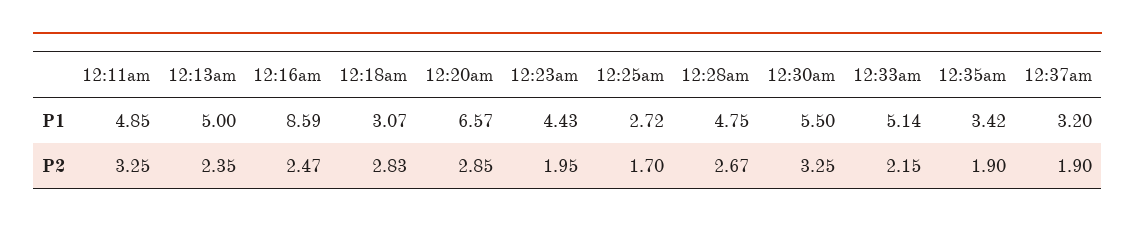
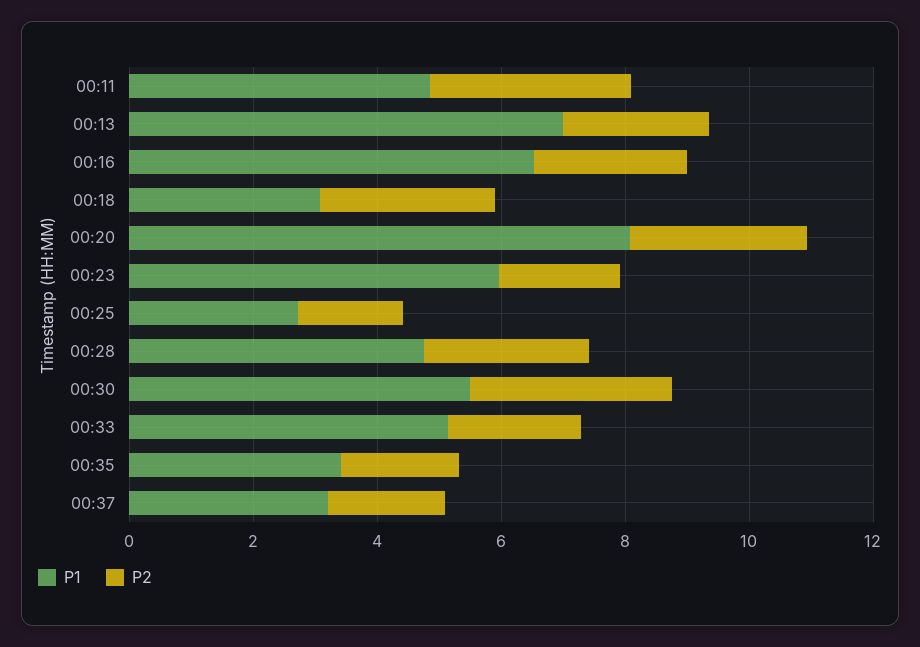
  {
    "P1": {
      "12:11am": 4.85,
-     "12:13am": 5,
+     "12:13am": 7,
-     "12:16am": 8.59,
+     "12:16am": 6.5,
      "12:18am": 3.07,
-     "12:20am": 6.57,
+     "12:20am": 8,
-     "12:23am": 4.43,
+     "12:23am": 6,
      "12:25am": 2.72,
      "12:28am": 4.75,
      "12:30am": 5.5,
      "12:33am": 5.14,
      "12:35am": 3.42,
      "12:37am": 3.2
    },
    "P2": {
      "12:11am": 3.25,
      "12:13am": 2.35,
      "12:16am": 2.47,
      "12:18am": 2.83,
      "12:20am": 2.85,
      "12:23am": 1.95,
      "12:25am": 1.7,
      "12:28am": 2.67,
      "12:30am": 3.25,
      "12:33am": 2.15,
      "12:35am": 1.9,
      "12:37am": 1.9
    }
  }

